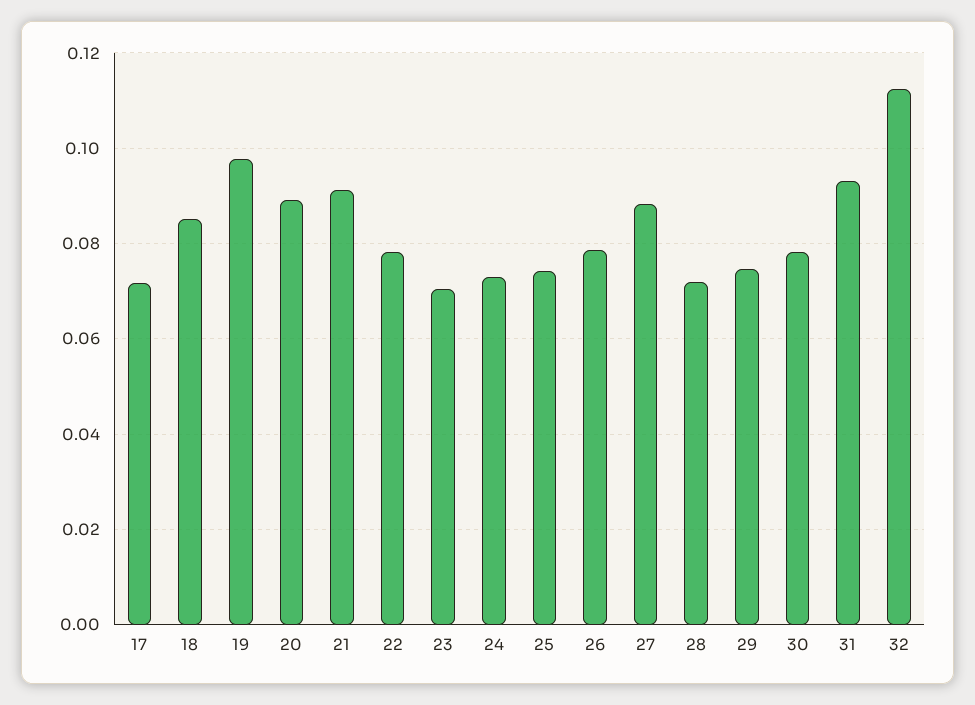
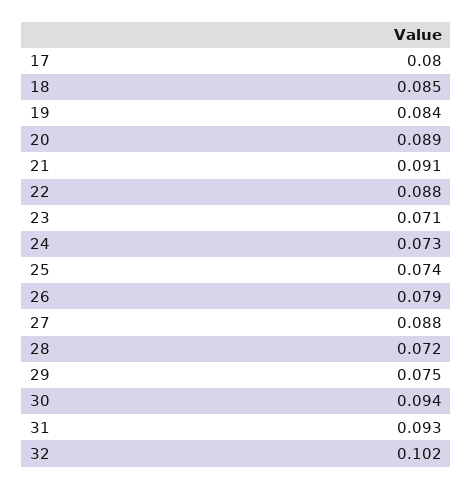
  {
-   "17": 0.072,
+   "17": 0.08,
    "18": 0.085,
-   "19": 0.098,
+   "19": 0.084,
    "20": 0.089,
    "21": 0.091,
-   "22": 0.078,
+   "22": 0.088,
    "23": 0.071,
    "24": 0.073,
    "25": 0.074,
    "26": 0.079,
    "27": 0.088,
    "28": 0.072,
    "29": 0.075,
-   "30": 0.078,
+   "30": 0.094,
    "31": 0.093,
-   "32": 0.112
+   "32": 0.102
  }

